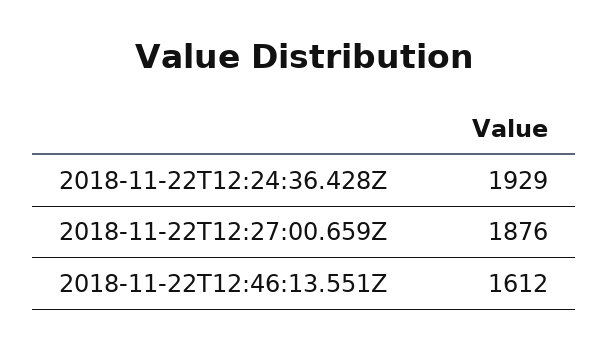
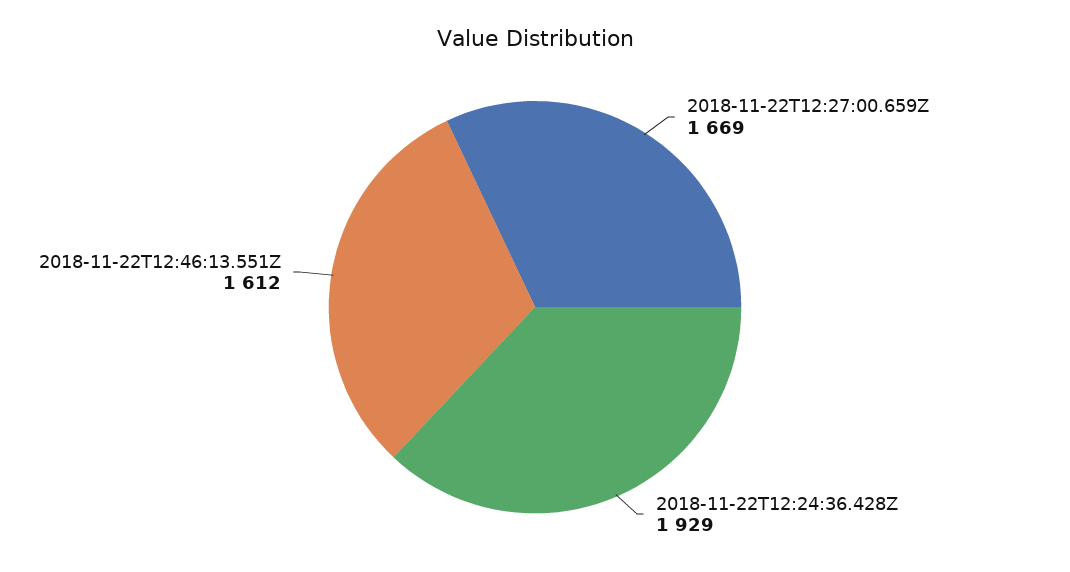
  {
    "2018-11-22T12:24:36.428Z": 1929,
-   "2018-11-22T12:27:00.659Z": 1876,
+   "2018-11-22T12:27:00.659Z": 1669,
    "2018-11-22T12:46:13.551Z": 1612
  }

